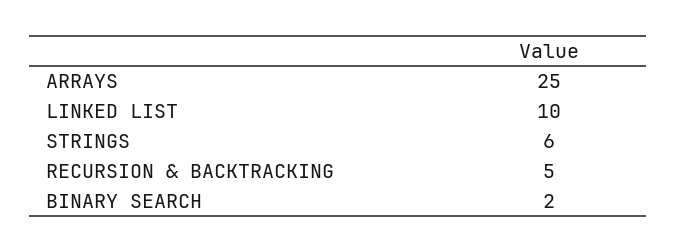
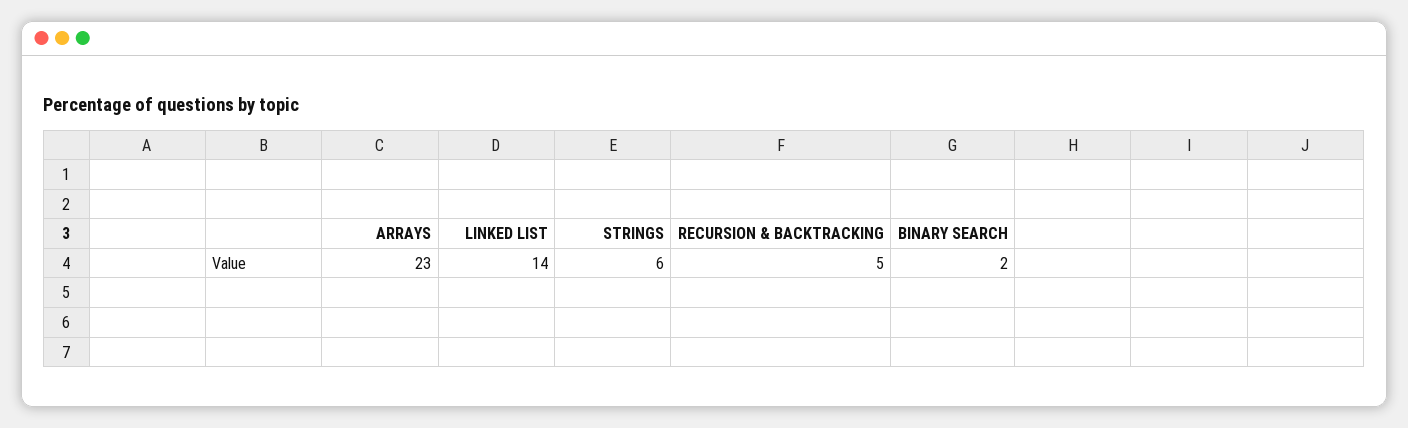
  {
-   "ARRAYS": 25,
+   "ARRAYS": 23,
-   "LINKED LIST": 10,
+   "LINKED LIST": 14,
    "STRINGS": 6,
    "RECURSION & BACKTRACKING": 5,
    "BINARY SEARCH": 2
  }

